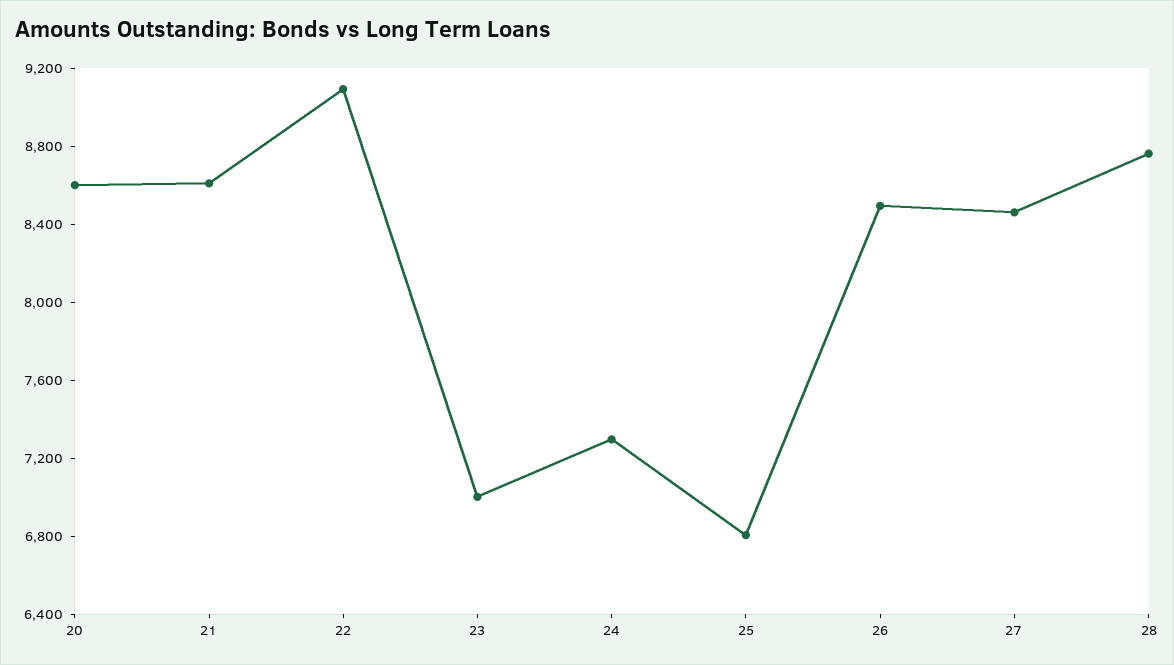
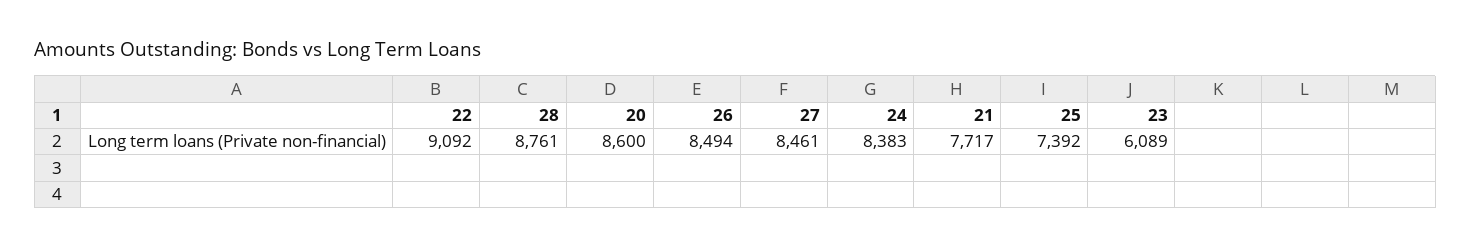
  {
    "20": 8600,
-   "21": 8600,
+   "21": 7717,
    "22": 9092,
-   "23": 7000,
+   "23": 6089,
-   "24": 7300,
+   "24": 8383,
-   "25": 6800,
+   "25": 7392,
    "26": 8494,
    "27": 8461,
    "28": 8761
  }

